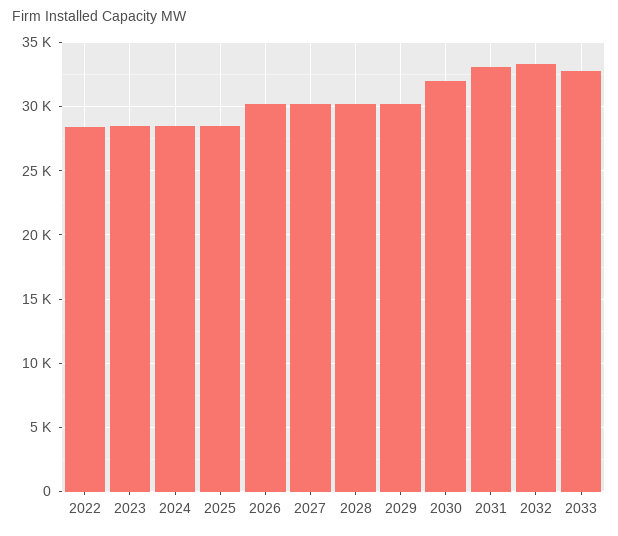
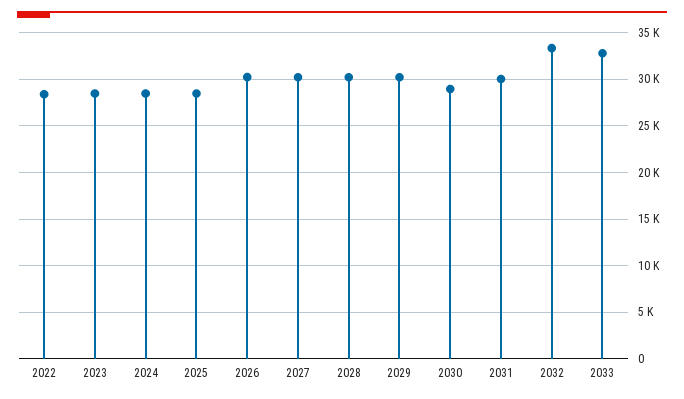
  {
    "2022": 28500,
    "2023": 28500,
    "2024": 28500,
    "2025": 28500,
    "2026": 30000,
    "2027": 30000,
    "2028": 30000,
    "2029": 30000,
-   "2030": 32000,
+   "2030": 29000,
-   "2031": 33000,
+   "2031": 30000,
    "2032": 33500,
    "2033": 33000
  }

